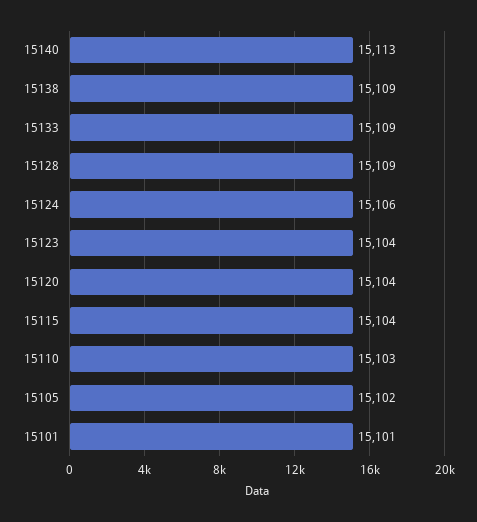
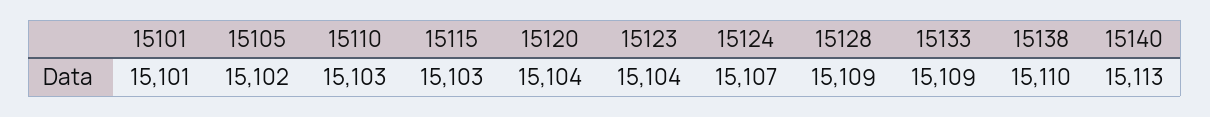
  {
    "15140": 15113,
-   "15138": 15109,
+   "15138": 15110,
    "15133": 15109,
    "15128": 15109,
-   "15124": 15106,
+   "15124": 15107,
    "15123": 15104,
    "15120": 15104,
-   "15115": 15104,
+   "15115": 15103,
    "15110": 15103,
    "15105": 15102,
    "15101": 15101
  }

